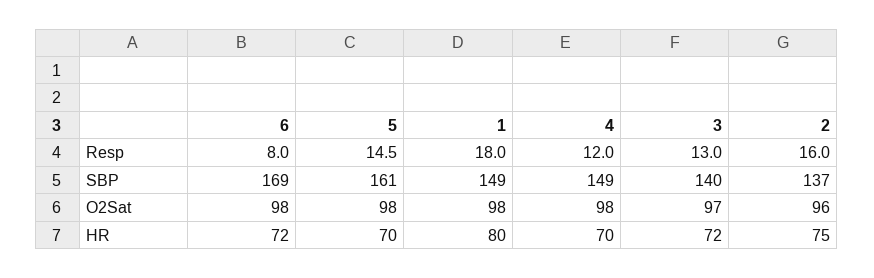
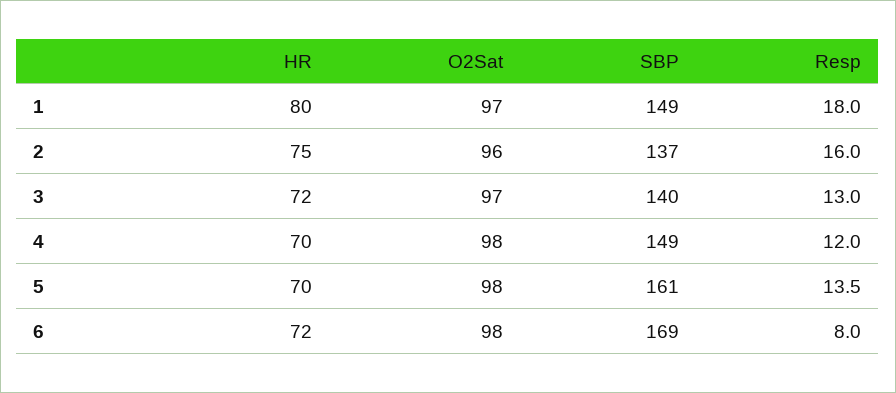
  {
    "6": {
      "Resp": 8,
      "SBP": 169,
      "O2Sat": 98,
      "HR": 72
    },
    "5": {
-     "Resp": 14.5,
+     "Resp": 13.5,
      "SBP": 161,
      "O2Sat": 98,
      "HR": 70
    },
    "1": {
      "Resp": 18,
      "SBP": 149,
-     "O2Sat": 98,
+     "O2Sat": 97,
      "HR": 80
    },
    "4": {
      "Resp": 12,
      "SBP": 149,
      "O2Sat": 98,
      "HR": 70
    },
    "3": {
      "Resp": 13,
      "SBP": 140,
      "O2Sat": 97,
      "HR": 72
    },
    "2": {
      "Resp": 16,
      "SBP": 137,
      "O2Sat": 96,
      "HR": 75
    }
  }

